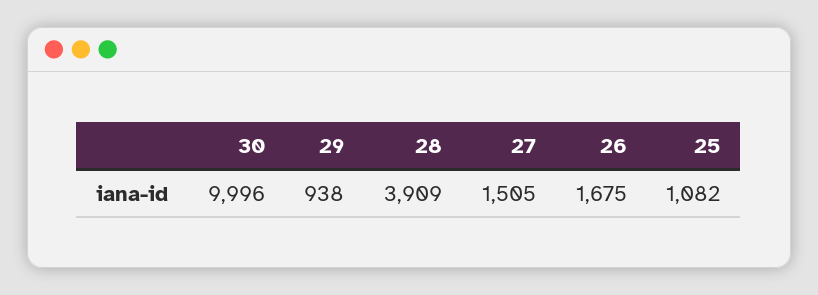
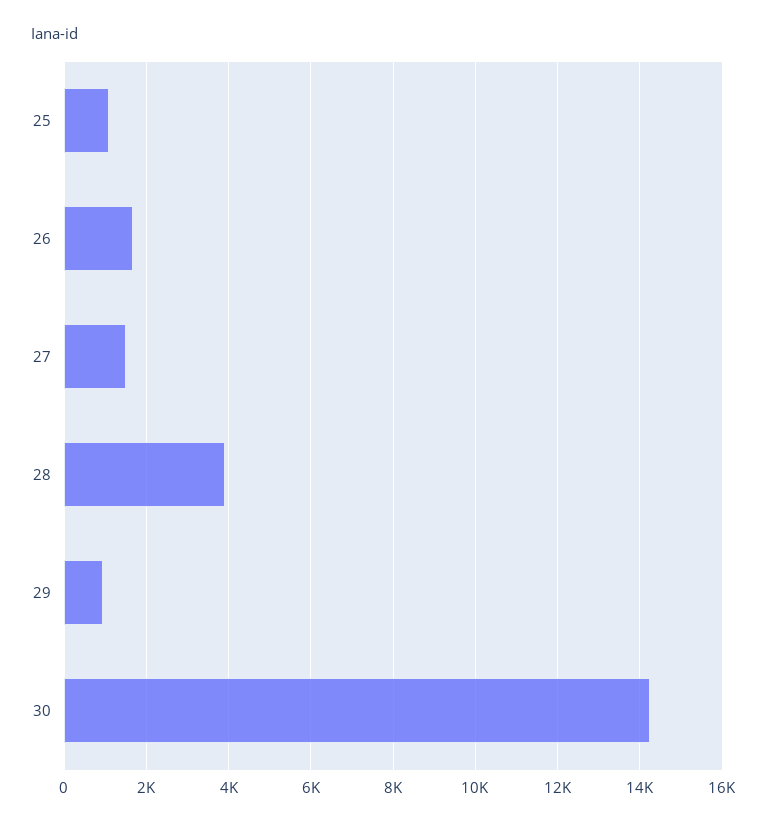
  {
-   "30": 9996,
+   "30": 14200,
    "29": 938,
    "28": 3909,
    "27": 1505,
    "26": 1675,
    "25": 1082
  }

